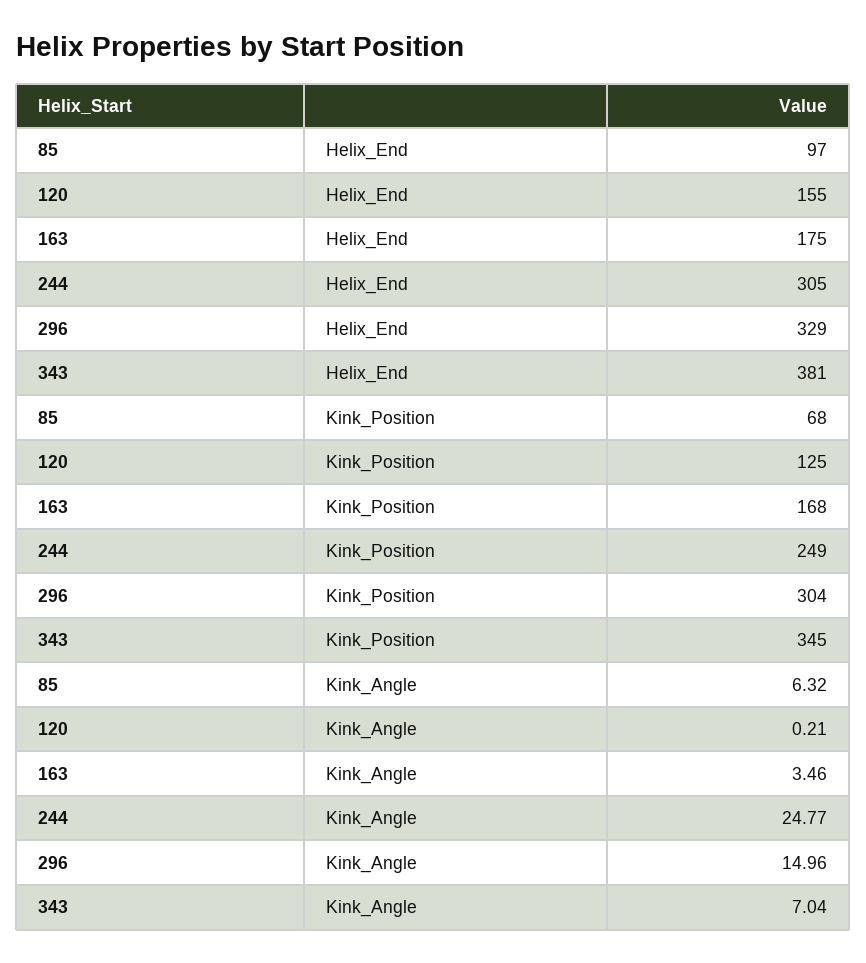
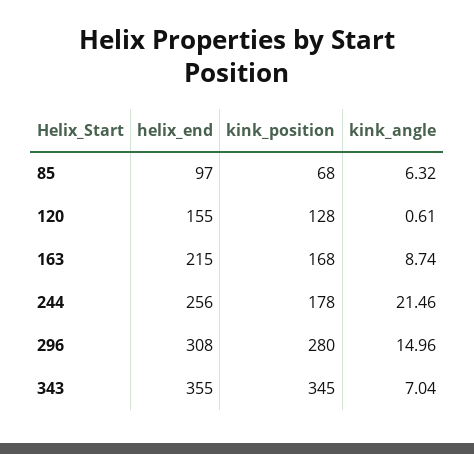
  {
    "85": {
      "Helix_End": 97,
      "Kink_Position": 68,
      "Kink_Angle": 6.32
    },
    "120": {
      "Helix_End": 155,
-     "Kink_Position": 125,
+     "Kink_Position": 128,
-     "Kink_Angle": 0.21
+     "Kink_Angle": 0.61
    },
    "163": {
-     "Helix_End": 175,
+     "Helix_End": 215,
      "Kink_Position": 168,
-     "Kink_Angle": 3.46
+     "Kink_Angle": 8.74
    },
    "244": {
-     "Helix_End": 305,
+     "Helix_End": 256,
-     "Kink_Position": 249,
+     "Kink_Position": 178,
-     "Kink_Angle": 24.77
+     "Kink_Angle": 21.46
    },
    "296": {
-     "Helix_End": 329,
+     "Helix_End": 308,
-     "Kink_Position": 304,
+     "Kink_Position": 280,
      "Kink_Angle": 14.96
    },
    "343": {
-     "Helix_End": 381,
+     "Helix_End": 355,
      "Kink_Position": 345,
      "Kink_Angle": 7.04
    }
  }

